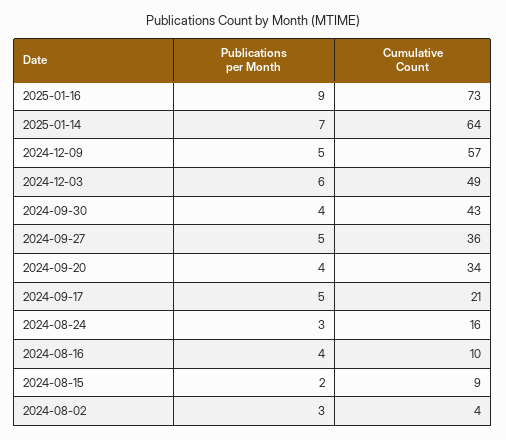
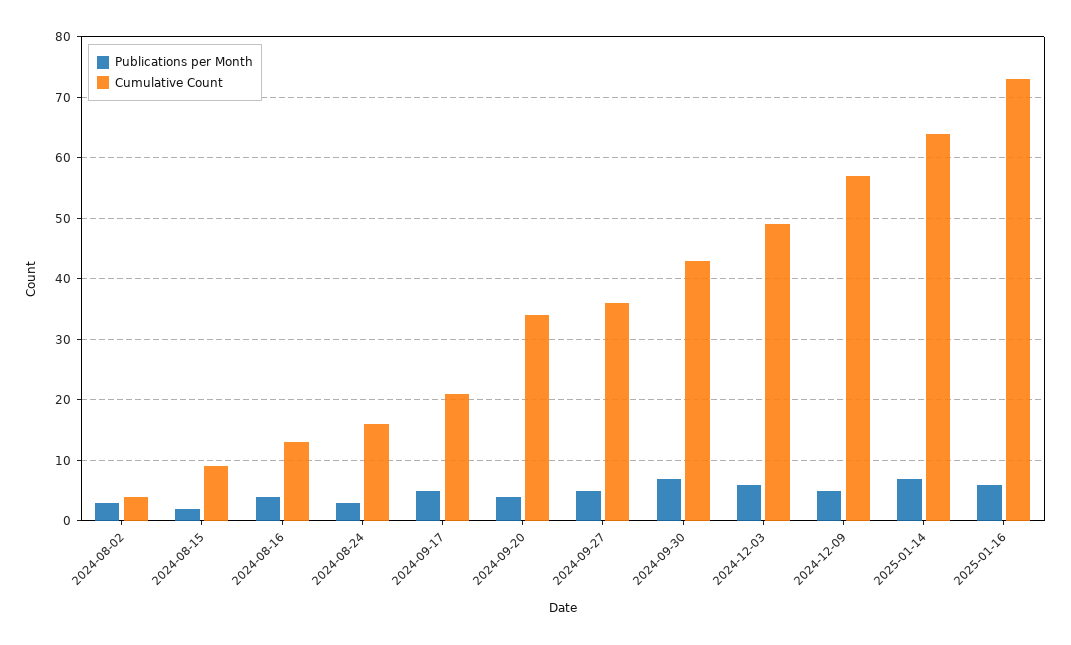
  {
    "Publications per Month": {
-     "2025-01-16": 9,
+     "2025-01-16": 6,
      "2025-01-14": 7,
      "2024-12-09": 5,
      "2024-12-03": 6,
-     "2024-09-30": 4,
+     "2024-09-30": 7,
      "2024-09-27": 5,
      "2024-09-20": 4,
      "2024-09-17": 5,
      "2024-08-24": 3,
      "2024-08-16": 4,
      "2024-08-15": 2,
      "2024-08-02": 3
    },
    "Cumulative Count": {
      "2025-01-16": 73,
      "2025-01-14": 64,
      "2024-12-09": 57,
      "2024-12-03": 49,
      "2024-09-30": 43,
      "2024-09-27": 36,
      "2024-09-20": 34,
      "2024-09-17": 21,
      "2024-08-24": 16,
-     "2024-08-16": 10,
+     "2024-08-16": 13,
      "2024-08-15": 9,
      "2024-08-02": 4
    }
  }

